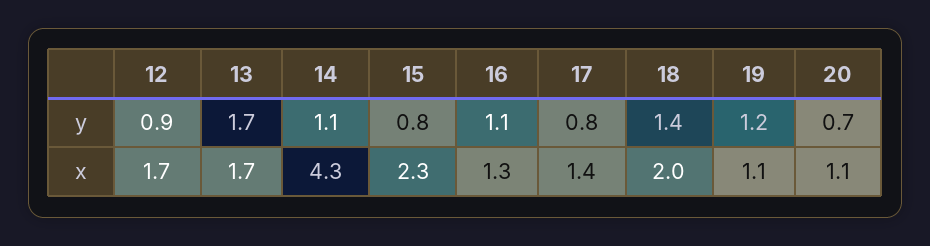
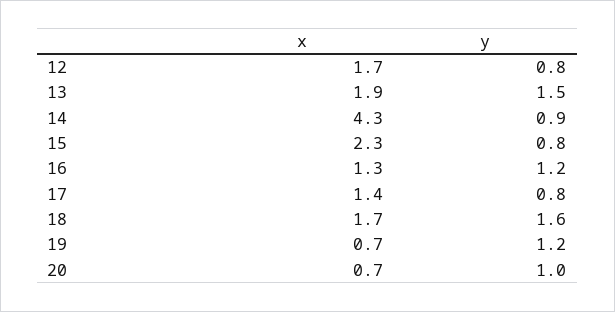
  {
    "12": {
-     "y": 0.9,
+     "y": 0.8,
      "x": 1.7
    },
    "13": {
-     "y": 1.7,
+     "y": 1.5,
-     "x": 1.7
+     "x": 1.9
    },
    "14": {
-     "y": 1.1,
+     "y": 0.9,
      "x": 4.3
    },
    "15": {
      "y": 0.8,
      "x": 2.3
    },
    "16": {
-     "y": 1.1,
+     "y": 1.2,
      "x": 1.3
    },
    "17": {
      "y": 0.8,
      "x": 1.4
    },
    "18": {
-     "y": 1.4,
+     "y": 1.6,
-     "x": 2
+     "x": 1.7
    },
    "19": {
      "y": 1.2,
-     "x": 1.1
+     "x": 0.7
    },
    "20": {
-     "y": 0.7,
+     "y": 1,
-     "x": 1.1
+     "x": 0.7
    }
  }

